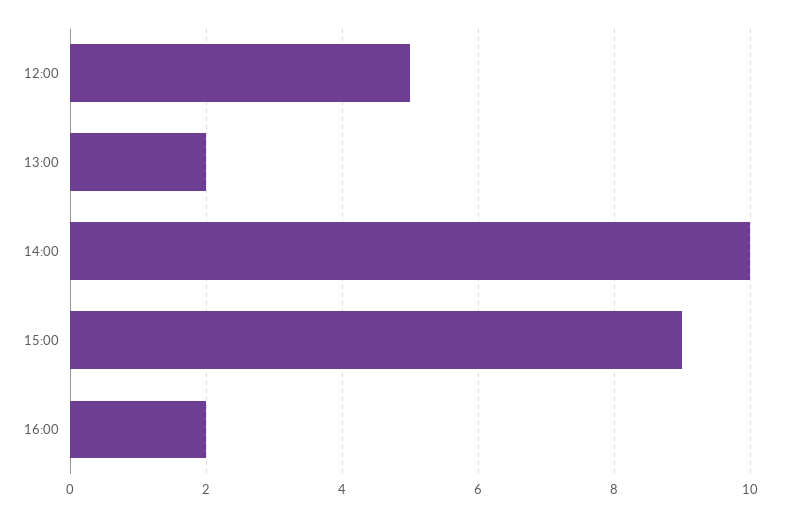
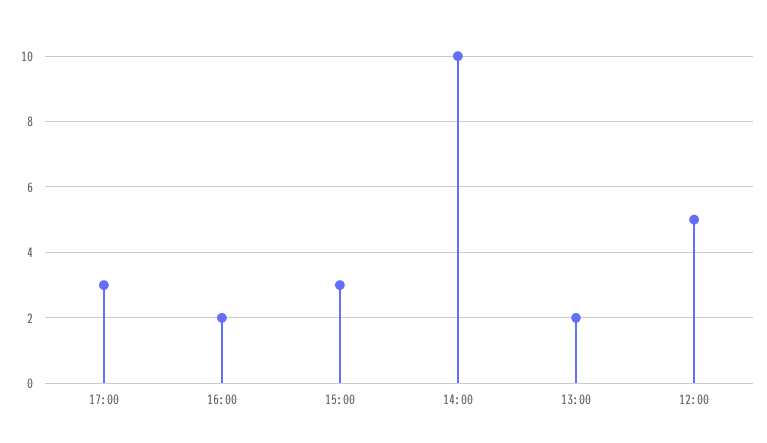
  {
    "12:00": 5,
    "13:00": 2,
    "14:00": 10,
-   "15:00": 9,
+   "15:00": 3,
-   "16:00": 2
+   "16:00": 2,
+   "17:00": 3
  }

